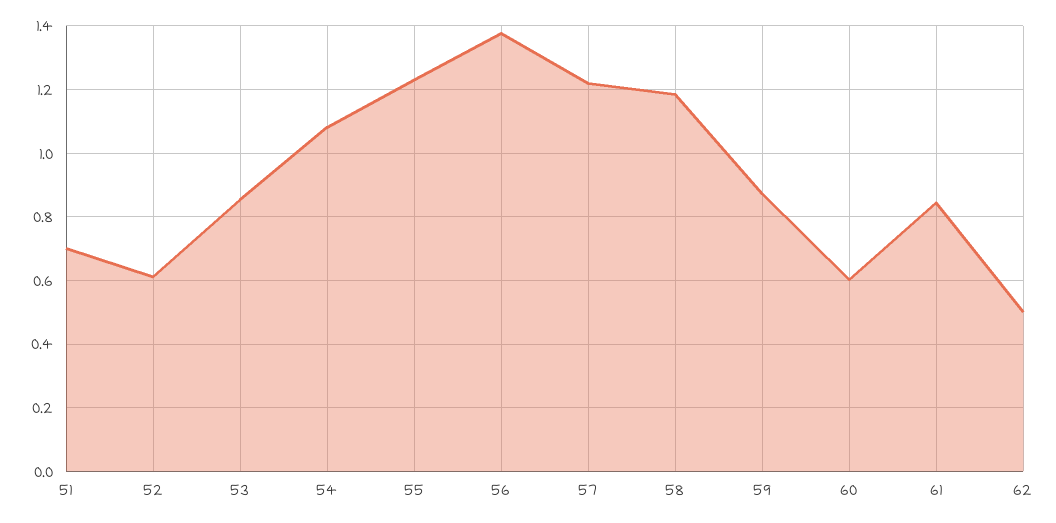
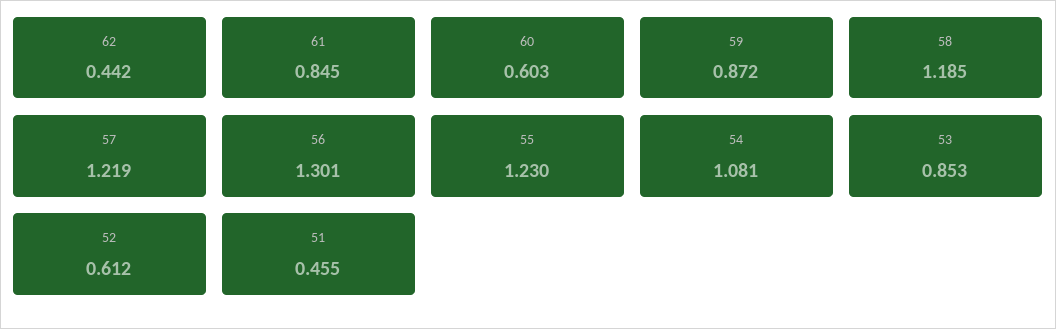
  {
-   "51": 0.7,
+   "51": 0.455,
    "52": 0.612,
    "53": 0.853,
    "54": 1.081,
    "55": 1.23,
-   "56": 1.38,
+   "56": 1.301,
    "57": 1.219,
    "58": 1.185,
    "59": 0.872,
    "60": 0.603,
    "61": 0.845,
-   "62": 0.5
+   "62": 0.442
  }

